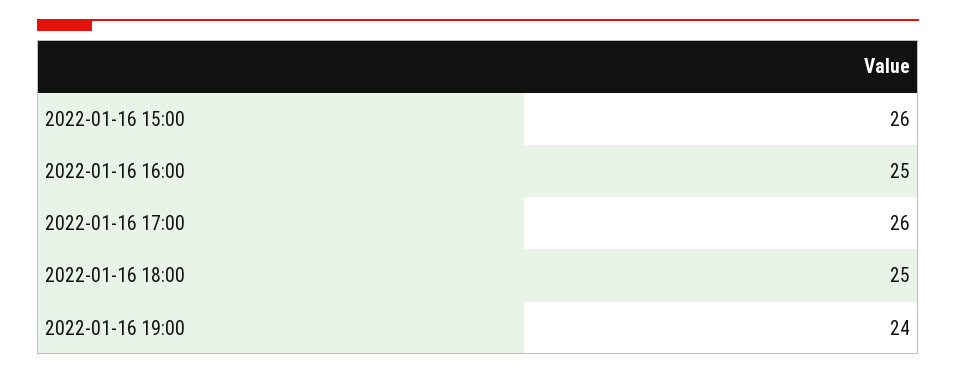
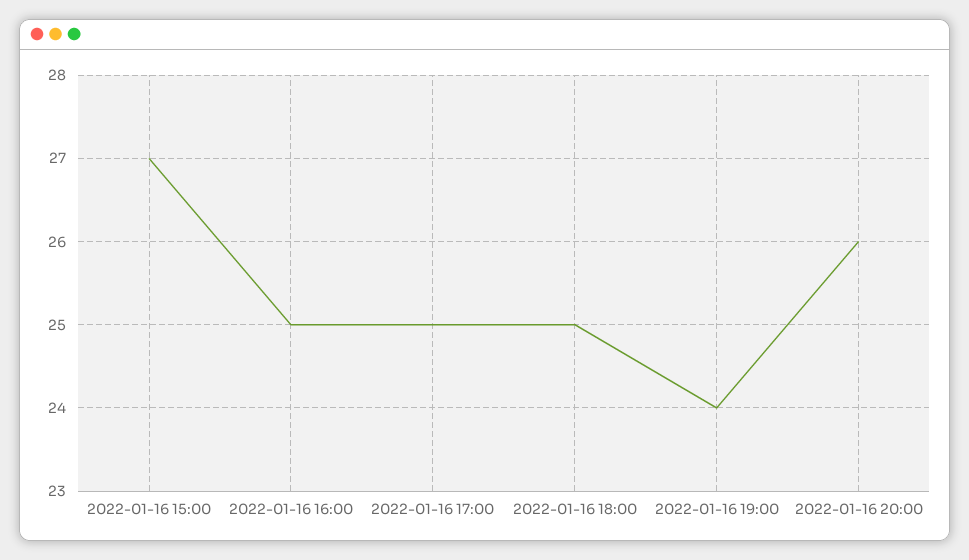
  {
-   "2022-01-16 15:00": 26,
+   "2022-01-16 15:00": 27,
    "2022-01-16 16:00": 25,
-   "2022-01-16 17:00": 26,
+   "2022-01-16 17:00": 25,
    "2022-01-16 18:00": 25,
-   "2022-01-16 19:00": 24
+   "2022-01-16 19:00": 24,
+   "2022-01-16 20:00": 26
  }

